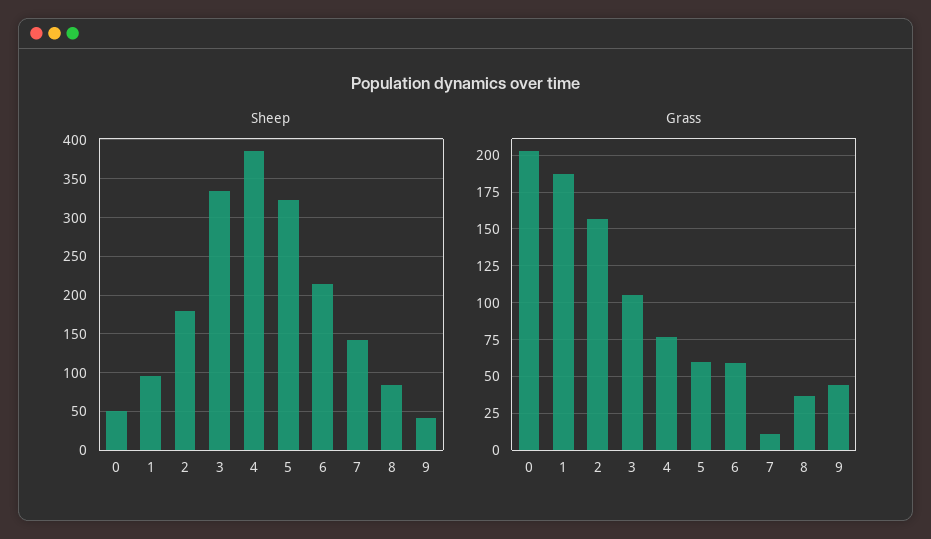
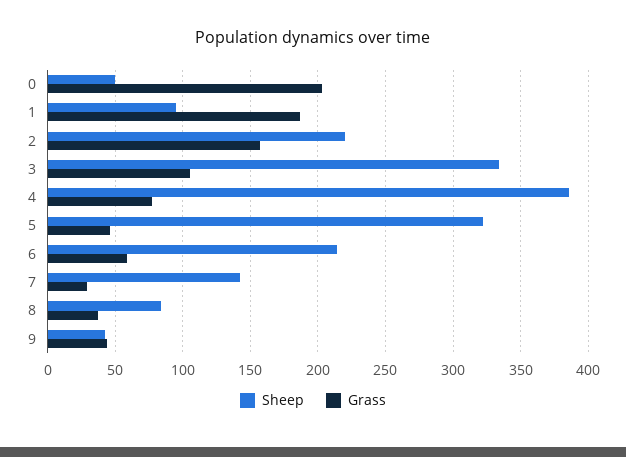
  {
    "Sheep": {
      "0": 50,
      "1": 95,
-     "2": 180,
+     "2": 220,
      "3": 335,
      "4": 385,
      "5": 320,
      "6": 215,
      "7": 140,
      "8": 85,
      "9": 40
    },
    "Grass": {
      "0": 205,
      "1": 185,
      "2": 155,
      "3": 105,
      "4": 75,
-     "5": 60,
+     "5": 45,
      "6": 60,
-     "7": 10,
+     "7": 30,
      "8": 35,
      "9": 45
    }
  }

